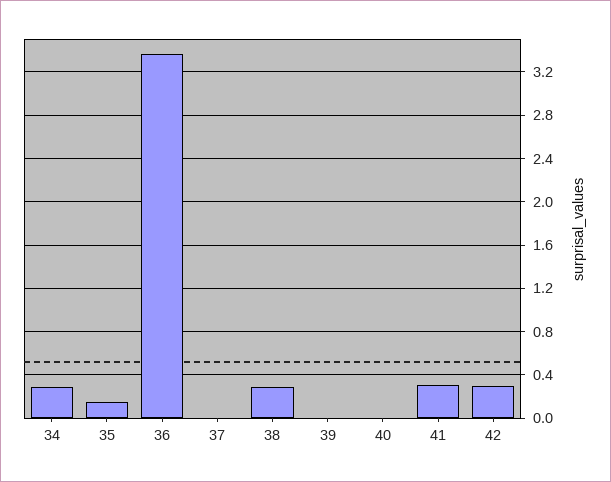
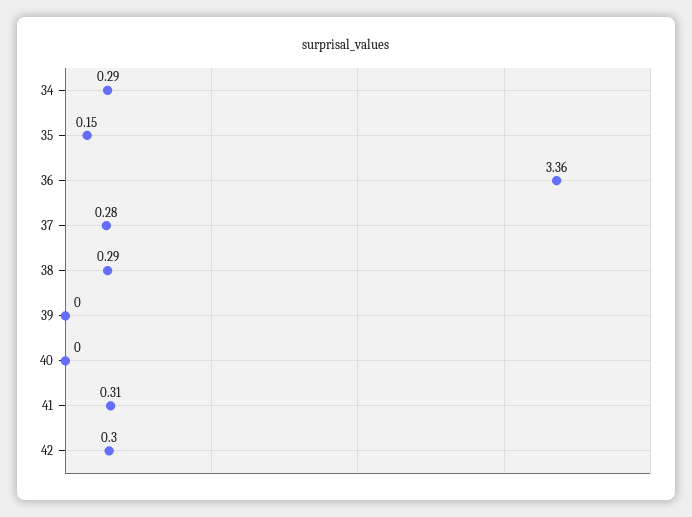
  {
    "34": 0.29,
    "35": 0.15,
    "36": 3.36,
-   "37": 0,
+   "37": 0.28,
    "38": 0.29,
    "39": 0,
    "40": 0,
    "41": 0.31,
    "42": 0.3
  }

